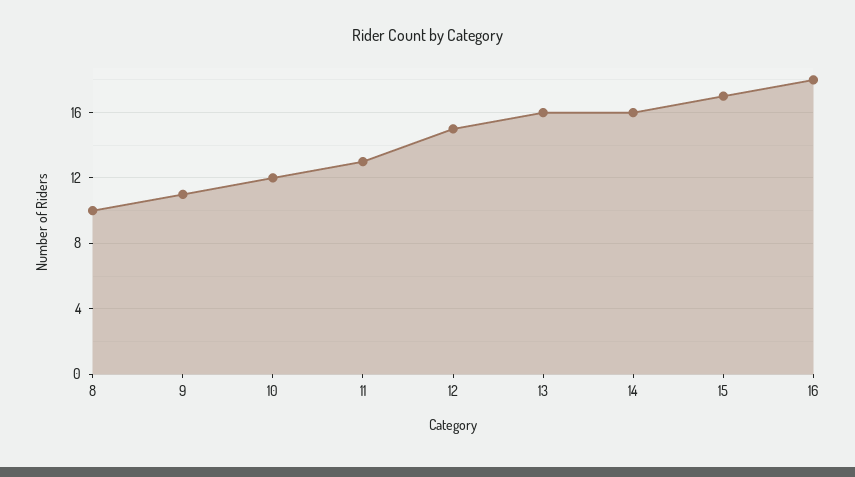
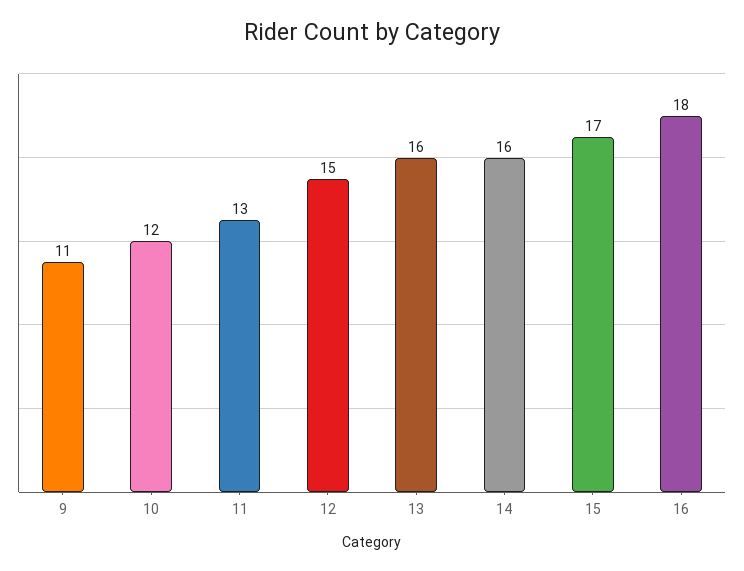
  {
-   "8": 10,
    "9": 11,
    "10": 12,
    "11": 13,
    "12": 15,
    "13": 16,
    "14": 16,
    "15": 17,
    "16": 18
  }

